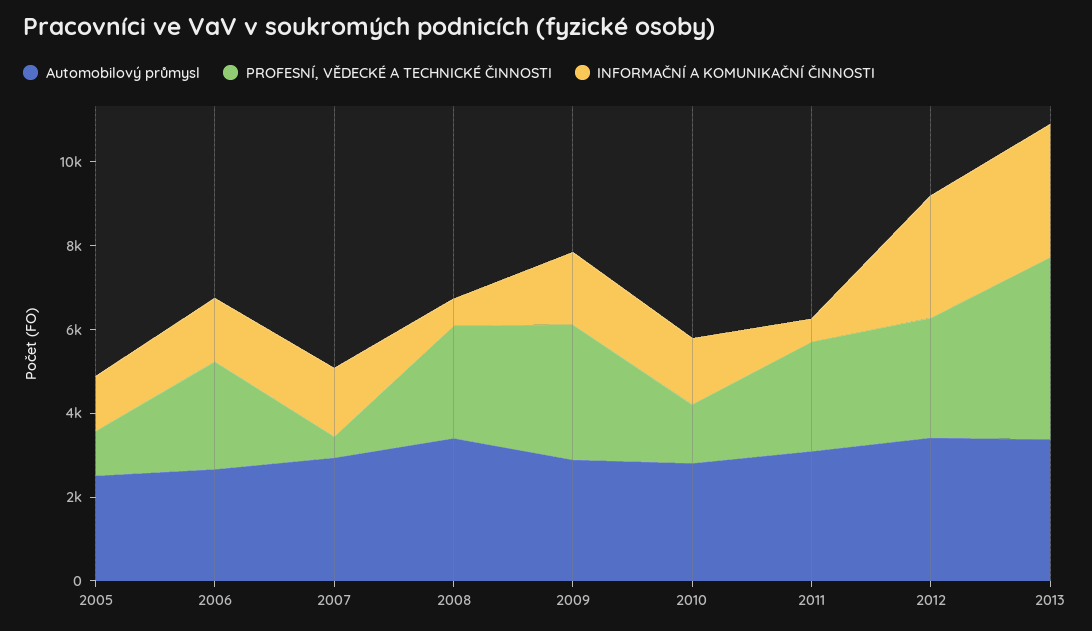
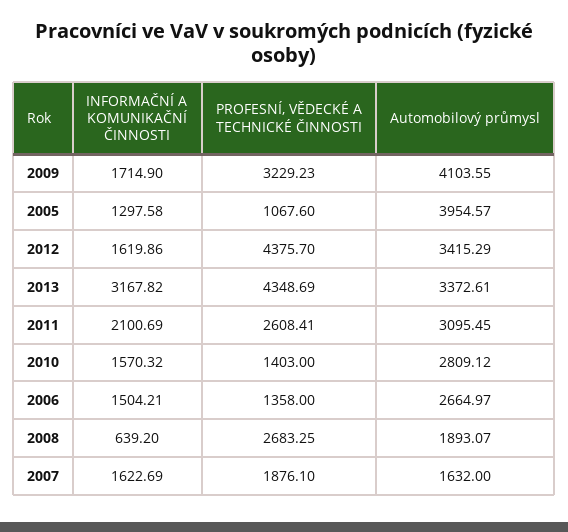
  {
    "Automobilový průmysl": {
-     "2005": 2500,
+     "2005": 3954.57,
      "2006": 2664.97,
-     "2007": 3000,
+     "2007": 1632,
-     "2008": 3500,
+     "2008": 1893.07,
-     "2009": 3000,
+     "2009": 4103.55,
      "2010": 2809.12,
      "2011": 3095.45,
      "2012": 3415.29,
      "2013": 3372.61
    },
    "PROFESNÍ, VĚDECKÉ A TECHNICKÉ ČINNOSTI": {
      "2005": 1067.6,
-     "2006": 2500,
+     "2006": 1358,
-     "2007": 500,
+     "2007": 1876.1,
      "2008": 2683.25,
      "2009": 3229.23,
      "2010": 1403,
      "2011": 2608.41,
-     "2012": 3000,
+     "2012": 4375.7,
      "2013": 4348.69
    },
    "INFORMAČNÍ A KOMUNIKAČNÍ ČINNOSTI": {
      "2005": 1297.58,
      "2006": 1504.21,
      "2007": 1622.69,
      "2008": 639.2,
      "2009": 1714.9,
      "2010": 1570.32,
-     "2011": 500,
+     "2011": 2100.69,
-     "2012": 3000,
+     "2012": 1619.86,
      "2013": 3167.82
    }
  }

